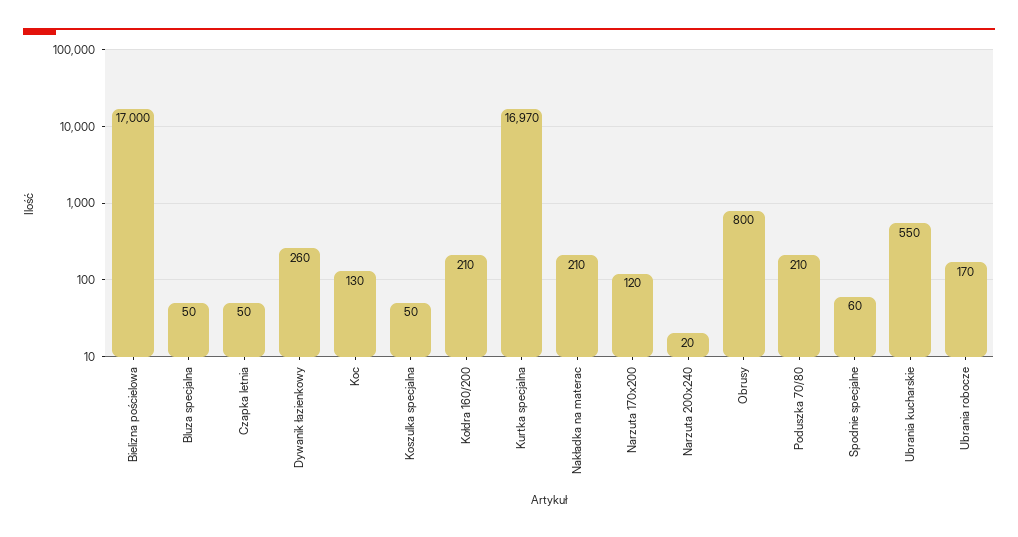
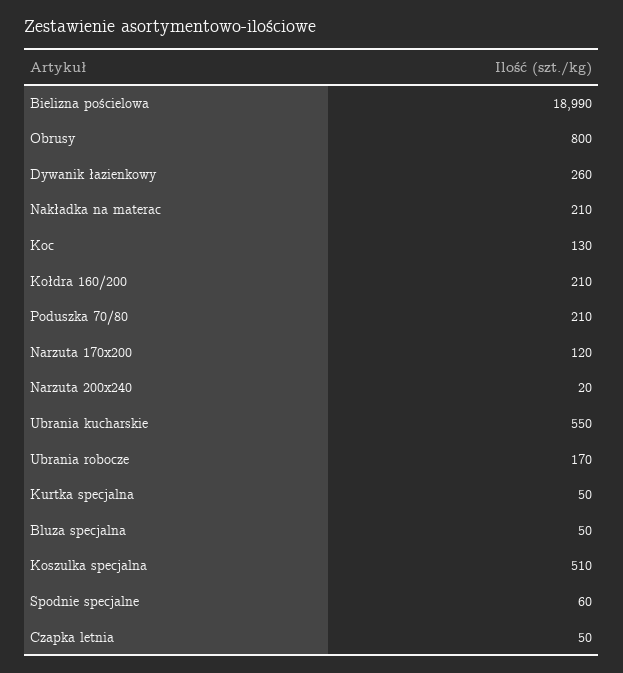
  {
-   "Bielizna pościelowa": 17000,
+   "Bielizna pościelowa": 18990,
    "Bluza specjalna": 50,
    "Czapka letnia": 50,
    "Dywanik łazienkowy": 260,
    "Koc": 130,
-   "Koszulka specjalna": 50,
+   "Koszulka specjalna": 510,
    "Kołdra 160/200": 210,
-   "Kurtka specjalna": 16970,
+   "Kurtka specjalna": 50,
    "Nakładka na materac": 210,
    "Narzuta 170x200": 120,
    "Narzuta 200x240": 20,
    "Obrusy": 800,
    "Poduszka 70/80": 210,
    "Spodnie specjalne": 60,
    "Ubrania kucharskie": 550,
    "Ubrania robocze": 170
  }

